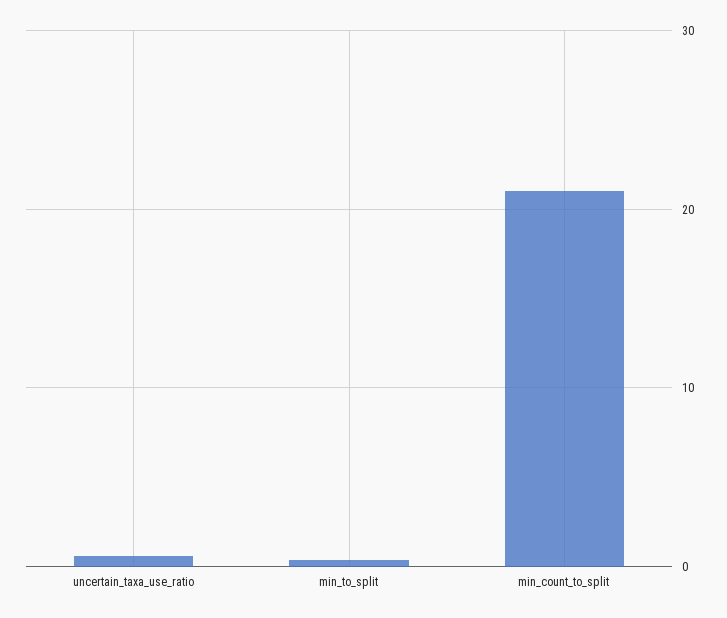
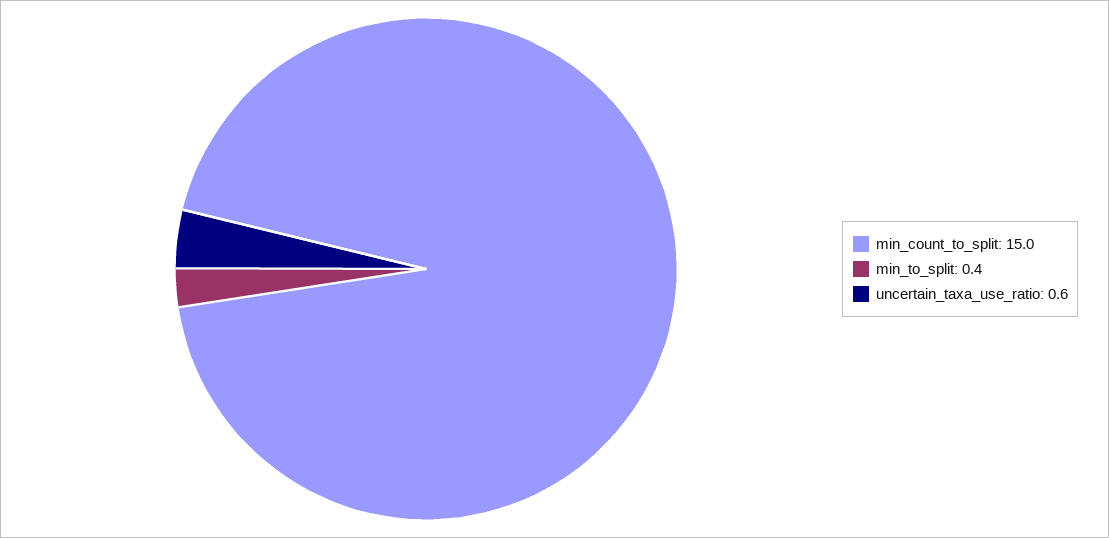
  {
    "uncertain_taxa_use_ratio": 0.6,
    "min_to_split": 0.4,
-   "min_count_to_split": 21
+   "min_count_to_split": 15
  }

